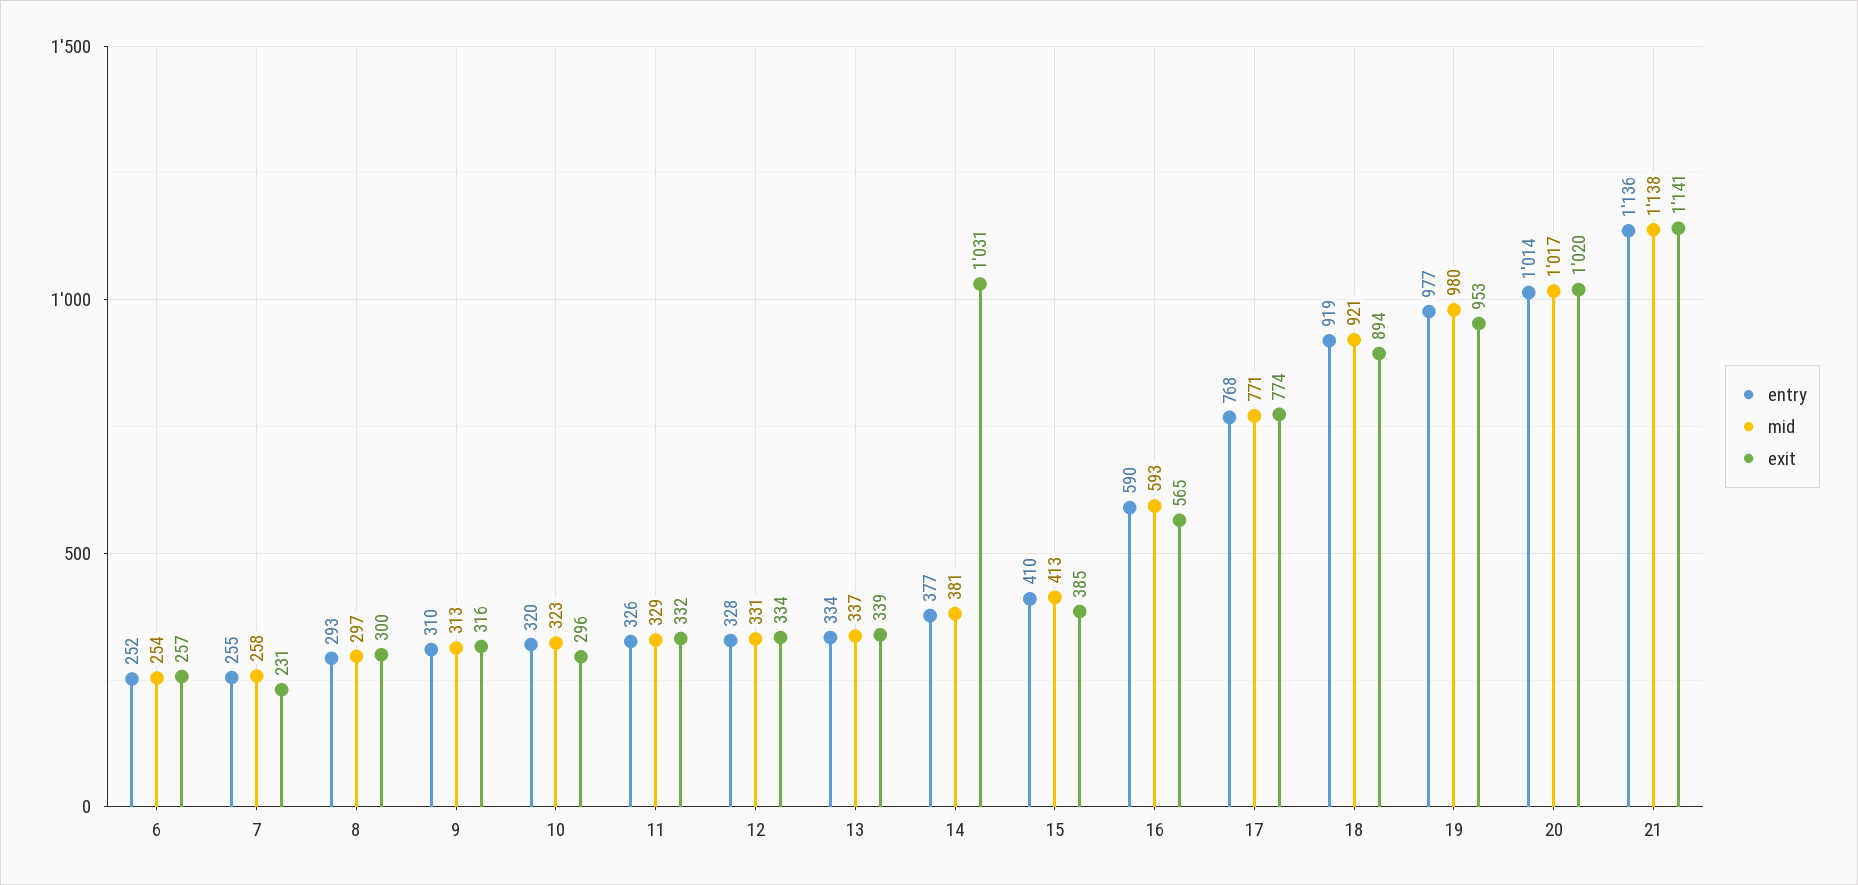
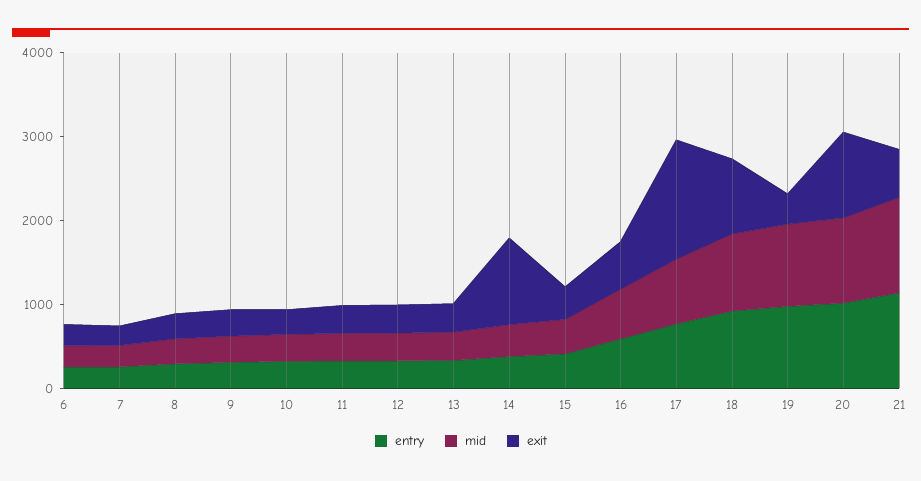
  {
    "entry": {
      "6": 252,
      "7": 255,
      "8": 293,
      "9": 310,
      "10": 320,
      "11": 326,
      "12": 328,
      "13": 334,
      "14": 377,
      "15": 410,
      "16": 590,
      "17": 768,
      "18": 919,
      "19": 977,
      "20": 1014,
      "21": 1136
    },
    "mid": {
      "6": 254,
      "7": 258,
      "8": 297,
      "9": 313,
      "10": 323,
      "11": 329,
      "12": 331,
      "13": 337,
      "14": 381,
      "15": 413,
      "16": 593,
      "17": 771,
      "18": 921,
      "19": 980,
      "20": 1017,
      "21": 1138
    },
    "exit": {
      "6": 257,
      "7": 231,
      "8": 300,
      "9": 316,
      "10": 296,
      "11": 332,
      "12": 334,
      "13": 339,
      "14": 1031,
      "15": 385,
      "16": 565,
-     "17": 774,
+     "17": 1400,
      "18": 894,
-     "19": 953,
+     "19": 400,
      "20": 1020,
-     "21": 1141
+     "21": 600
    }
  }

